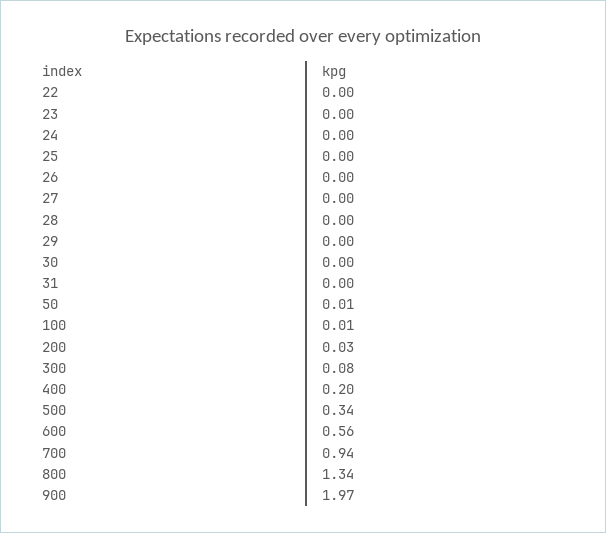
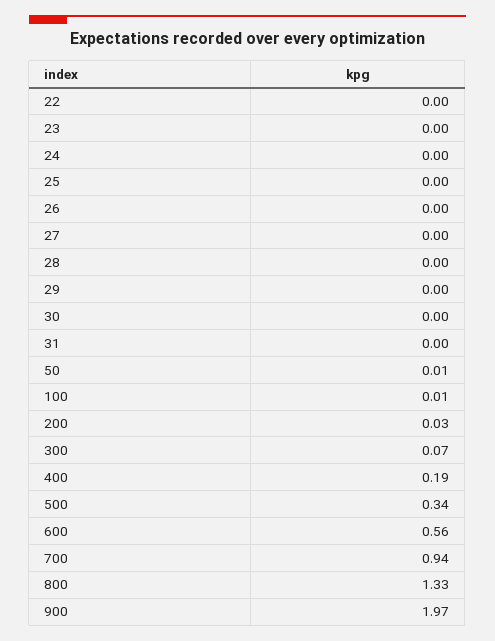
  {
    "22": 0,
    "23": 0,
    "24": 0,
    "25": 0,
    "26": 0,
    "27": 0,
    "28": 0,
    "29": 0,
    "30": 0,
    "31": 0,
    "50": 0.01,
    "100": 0.01,
    "200": 0.03,
-   "300": 0.08,
+   "300": 0.07,
-   "400": 0.2,
+   "400": 0.19,
    "500": 0.34,
    "600": 0.56,
    "700": 0.94,
-   "800": 1.34,
+   "800": 1.33,
    "900": 1.97
  }

